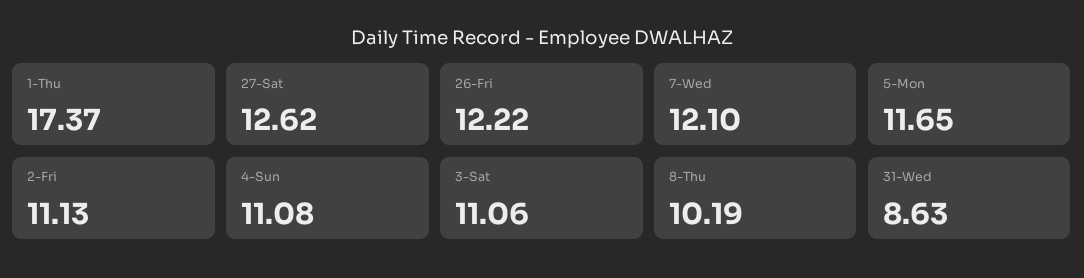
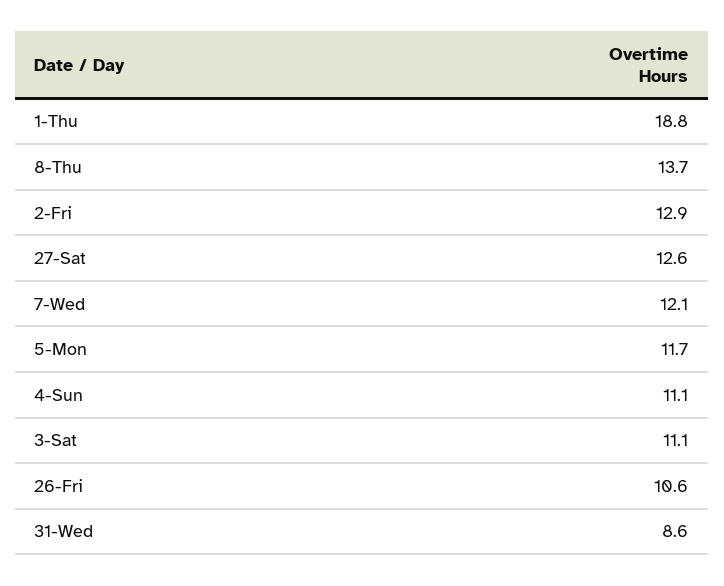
  {
-   "1-Thu": 17.37,
+   "1-Thu": 18.8,
    "27-Sat": 12.62,
-   "26-Fri": 12.22,
+   "26-Fri": 10.6,
    "7-Wed": 12.1,
    "5-Mon": 11.65,
-   "2-Fri": 11.13,
+   "2-Fri": 12.9,
    "4-Sun": 11.08,
    "3-Sat": 11.06,
-   "8-Thu": 10.19,
+   "8-Thu": 13.7,
    "31-Wed": 8.63
  }

